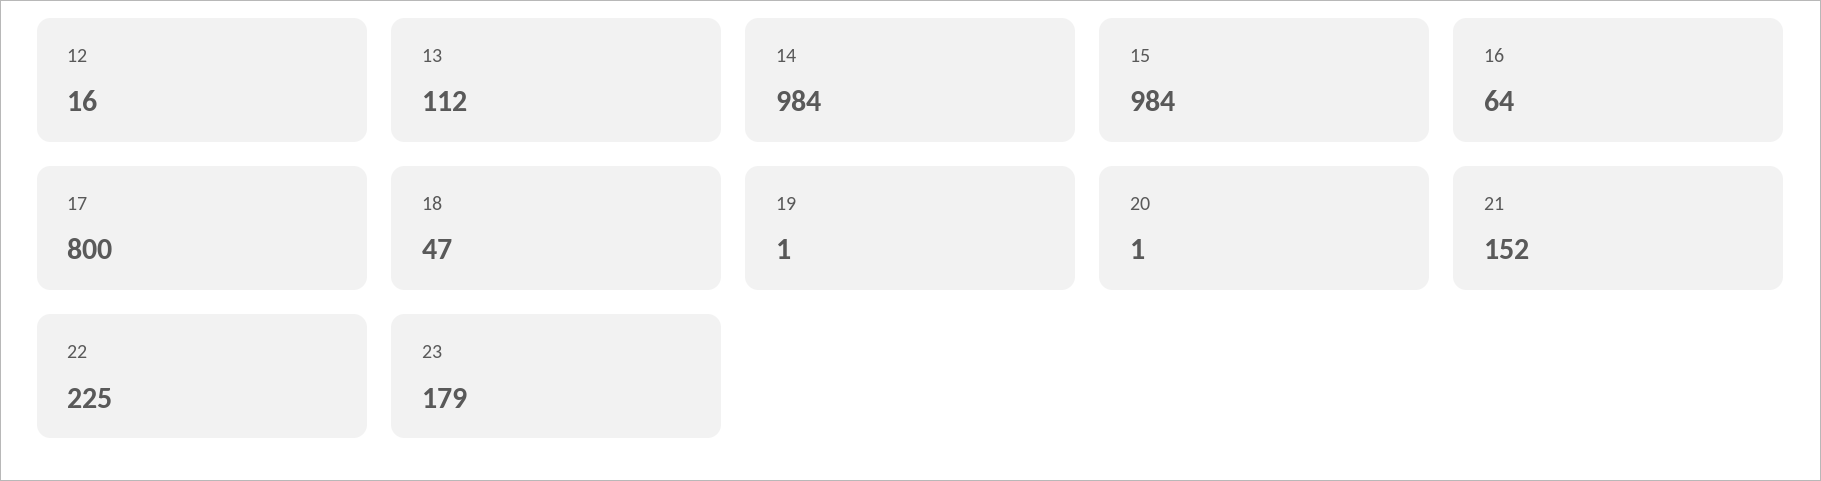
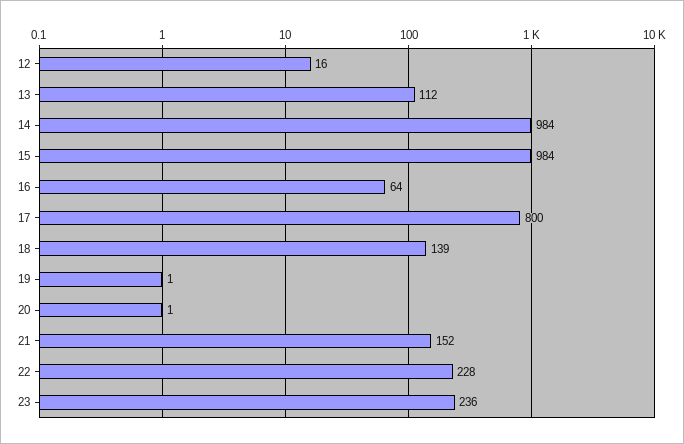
  {
    "12": 16,
    "13": 112,
    "14": 984,
    "15": 984,
    "16": 64,
    "17": 800,
-   "18": 47,
+   "18": 139,
    "19": 1,
    "20": 1,
    "21": 152,
-   "22": 225,
+   "22": 228,
-   "23": 179
+   "23": 236
  }

